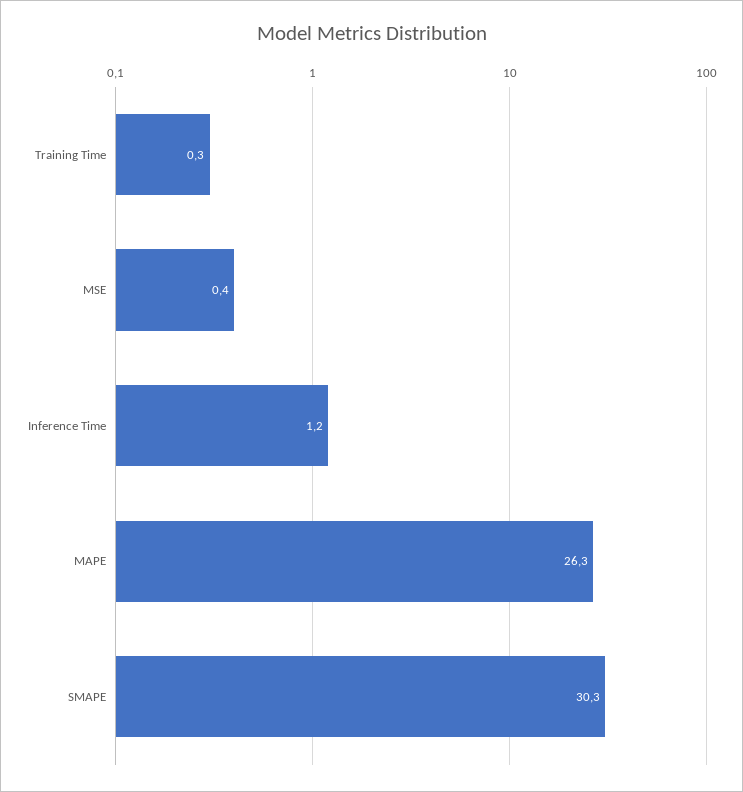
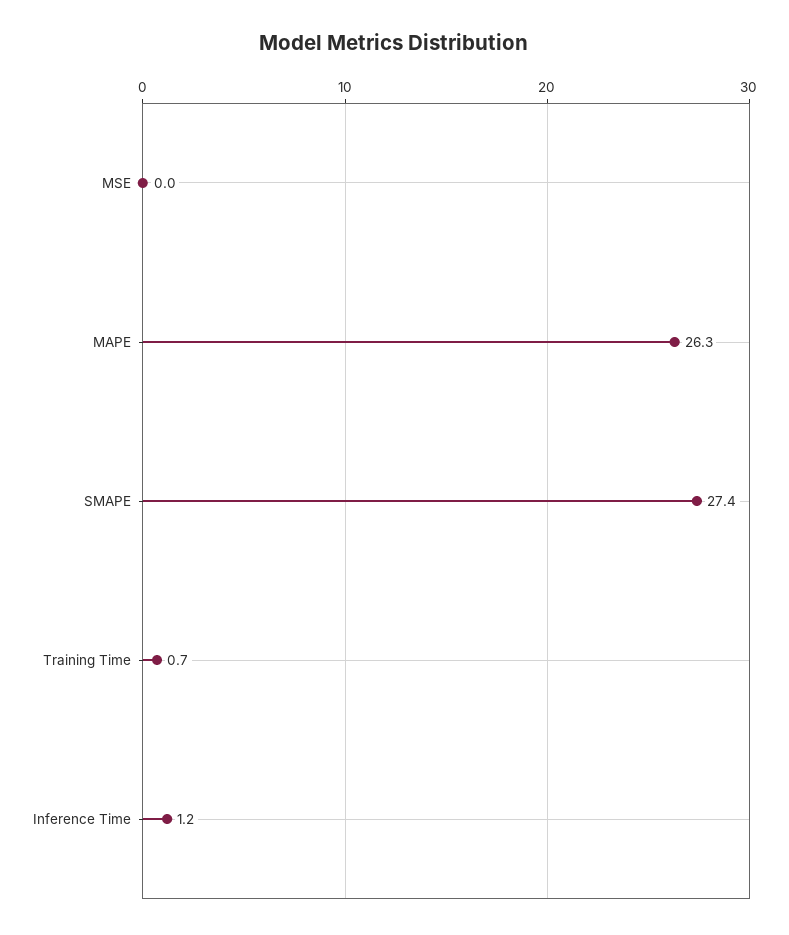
  {
-   "Training Time": 0.3,
+   "Training Time": 0.7,
-   "MSE": 0.4,
+   "MSE": 0,
    "Inference Time": 1.2,
    "MAPE": 26.3,
-   "SMAPE": 30.3
+   "SMAPE": 27.4
  }

